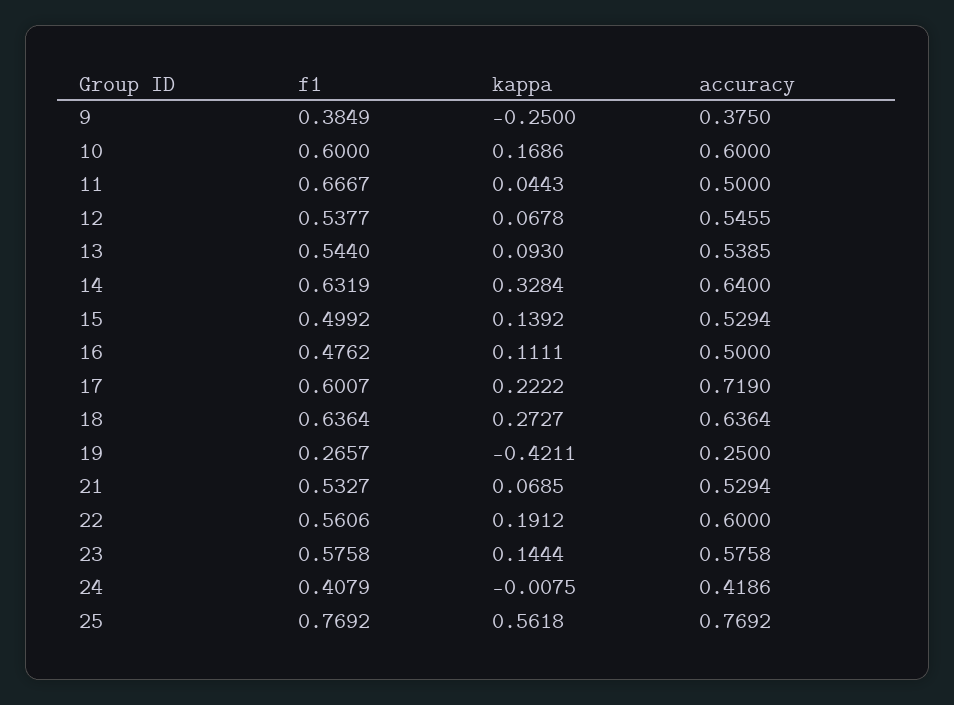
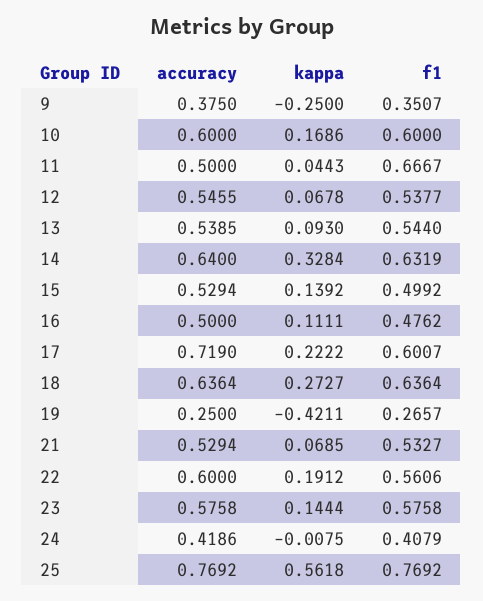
  {
    "f1": {
-     "9": 0.3849,
+     "9": 0.3507,
      "10": 0.6,
      "11": 0.6667,
      "12": 0.5377,
      "13": 0.544,
      "14": 0.6319,
      "15": 0.4992,
      "16": 0.4762,
      "17": 0.6007,
      "18": 0.6364,
      "19": 0.2657,
      "21": 0.5327,
      "22": 0.5606,
      "23": 0.5758,
      "24": 0.4079,
      "25": 0.7692
    },
    "kappa": {
      "9": -0.25,
      "10": 0.1686,
      "11": 0.0443,
      "12": 0.0678,
      "13": 0.093,
      "14": 0.3284,
      "15": 0.1392,
      "16": 0.1111,
      "17": 0.2222,
      "18": 0.2727,
      "19": -0.4211,
      "21": 0.0685,
      "22": 0.1912,
      "23": 0.1444,
      "24": -0.0075,
      "25": 0.5618
    },
    "accuracy": {
      "9": 0.375,
      "10": 0.6,
      "11": 0.5,
      "12": 0.5455,
      "13": 0.5385,
      "14": 0.64,
      "15": 0.5294,
      "16": 0.5,
      "17": 0.719,
      "18": 0.6364,
      "19": 0.25,
      "21": 0.5294,
      "22": 0.6,
      "23": 0.5758,
      "24": 0.4186,
      "25": 0.7692
    }
  }

